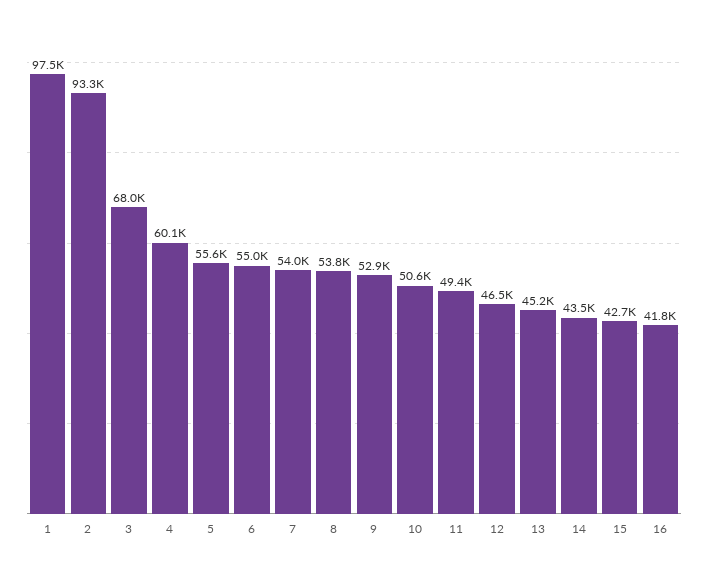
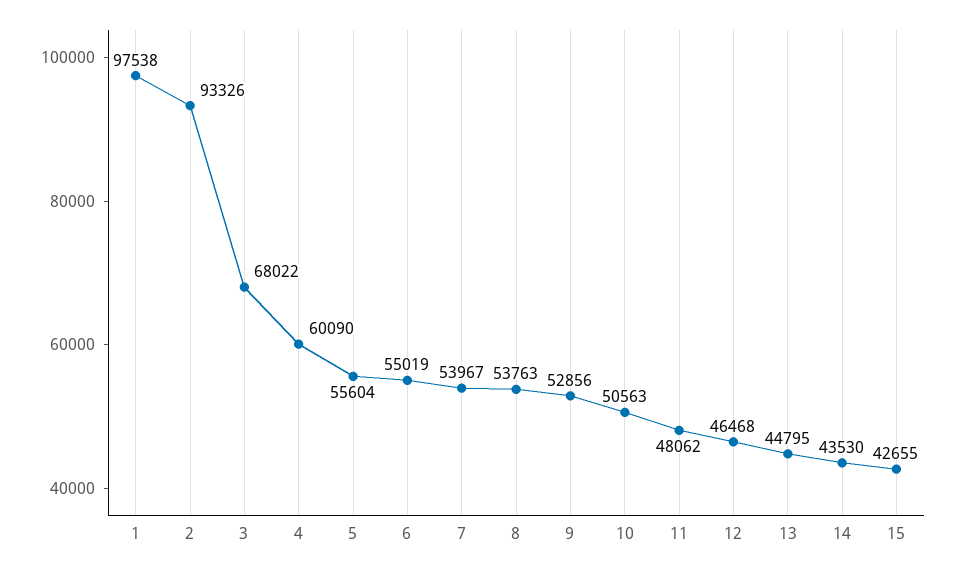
  {
    "1": 97538,
    "2": 93326,
    "3": 68022,
    "4": 60090,
    "5": 55604,
    "6": 55019,
    "7": 53967,
    "8": 53763,
    "9": 52856,
    "10": 50563,
-   "11": 49400,
+   "11": 48062,
    "12": 46468,
-   "13": 45200,
+   "13": 44795,
    "14": 43530,
-   "15": 42655,
+   "15": 42655
-   "16": 41800
  }

